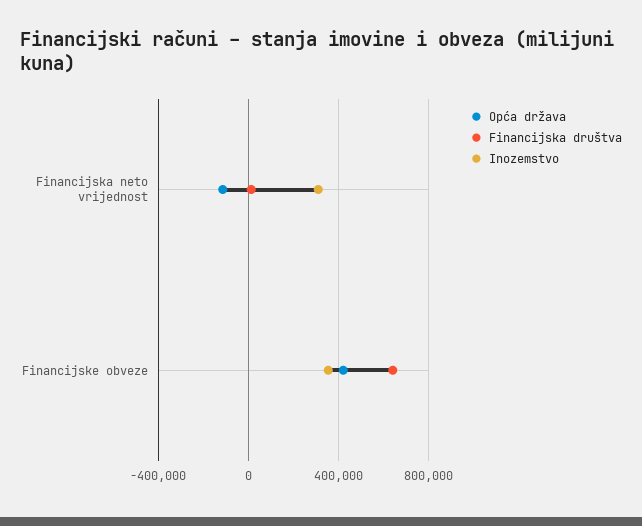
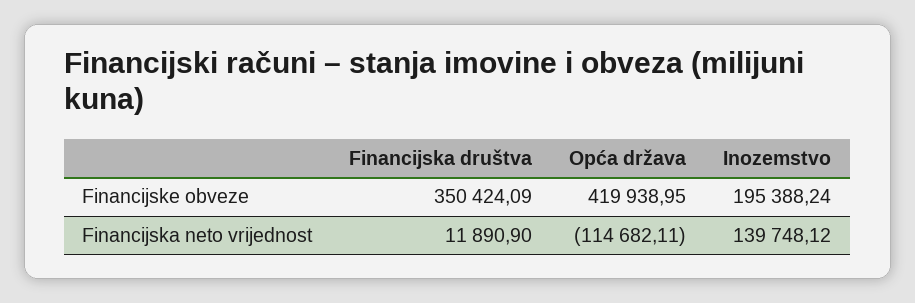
  {
    "Opća država": {
      "Financijska neto vrijednost": -114682.11,
      "Financijske obveze": 419938.95
    },
    "Financijska društva": {
      "Financijska neto vrijednost": 11890.9,
-     "Financijske obveze": 650000
+     "Financijske obveze": 350424.09
    },
    "Inozemstvo": {
-     "Financijska neto vrijednost": 300000,
+     "Financijska neto vrijednost": 139748.12,
-     "Financijske obveze": 350000
+     "Financijske obveze": 195388.24
    }
  }

